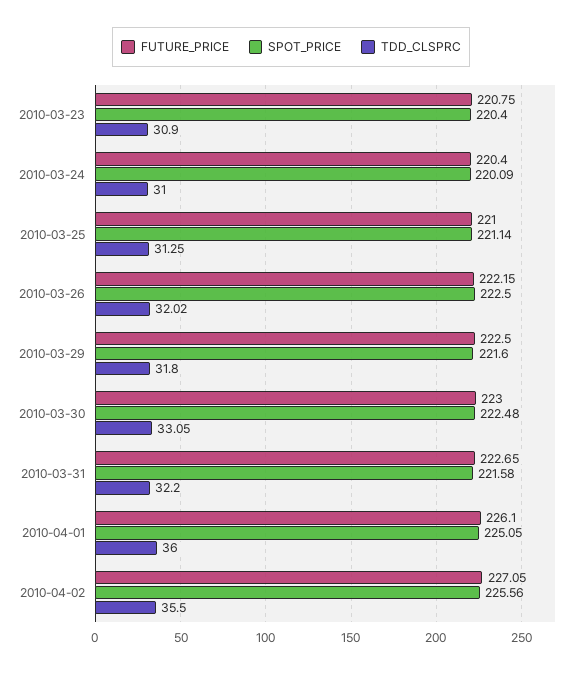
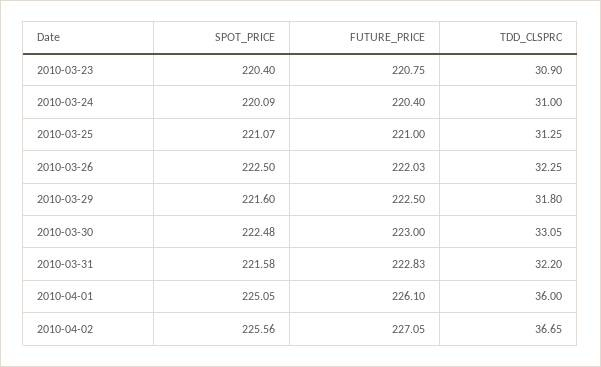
  {
    "FUTURE_PRICE": {
      "2010-03-23": 220.75,
      "2010-03-24": 220.4,
      "2010-03-25": 221,
-     "2010-03-26": 222.15,
+     "2010-03-26": 222.03,
      "2010-03-29": 222.5,
      "2010-03-30": 223,
-     "2010-03-31": 222.65,
+     "2010-03-31": 222.83,
      "2010-04-01": 226.1,
      "2010-04-02": 227.05
    },
    "SPOT_PRICE": {
      "2010-03-23": 220.4,
      "2010-03-24": 220.09,
-     "2010-03-25": 221.14,
+     "2010-03-25": 221.07,
      "2010-03-26": 222.5,
      "2010-03-29": 221.6,
      "2010-03-30": 222.48,
      "2010-03-31": 221.58,
      "2010-04-01": 225.05,
      "2010-04-02": 225.56
    },
    "TDD_CLSPRC": {
      "2010-03-23": 30.9,
      "2010-03-24": 31,
      "2010-03-25": 31.25,
-     "2010-03-26": 32.02,
+     "2010-03-26": 32.25,
      "2010-03-29": 31.8,
      "2010-03-30": 33.05,
      "2010-03-31": 32.2,
      "2010-04-01": 36,
-     "2010-04-02": 35.5
+     "2010-04-02": 36.65
    }
  }

